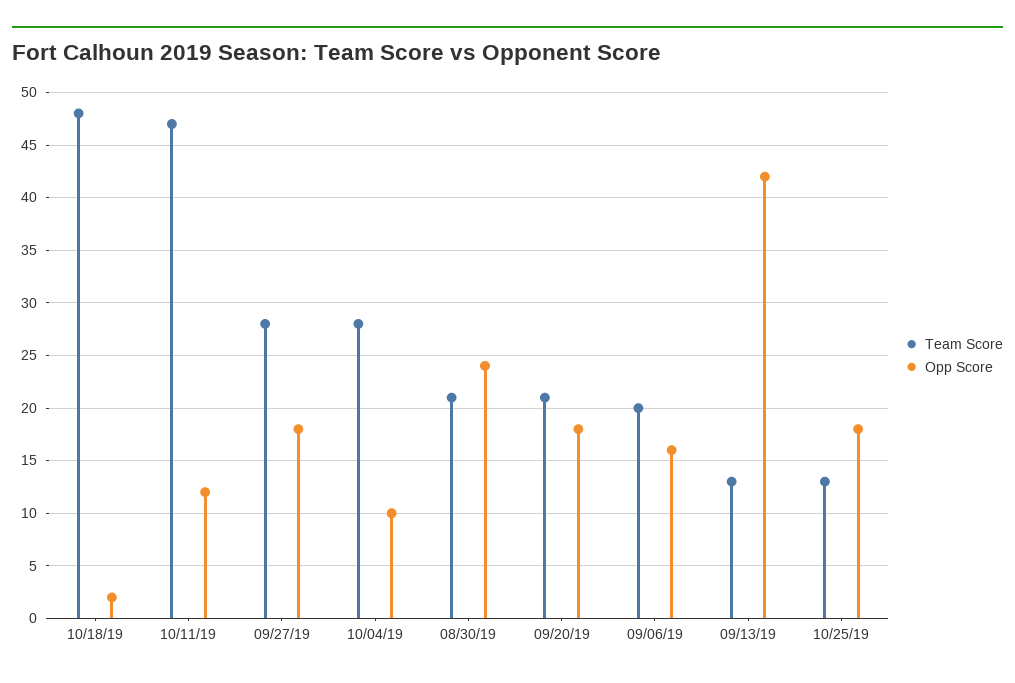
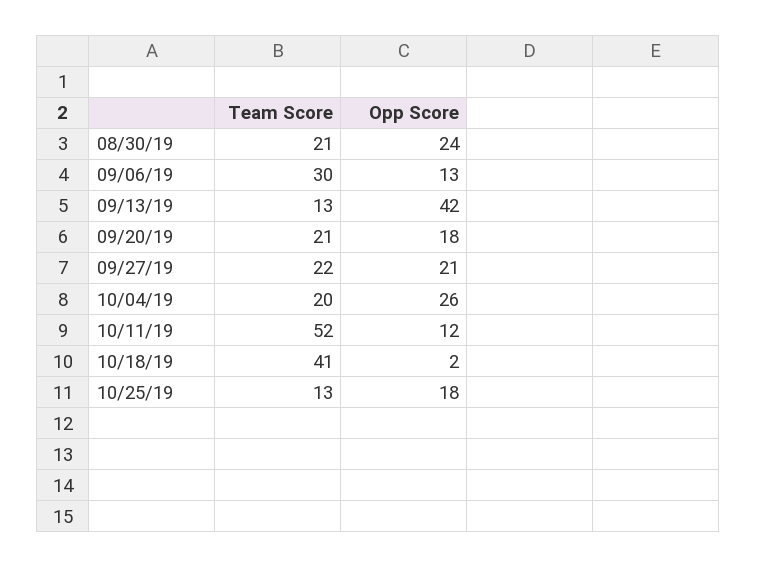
  {
    "Team Score": {
-     "10/18/19": 48,
+     "10/18/19": 41,
-     "10/11/19": 47,
+     "10/11/19": 52,
-     "09/27/19": 28,
+     "09/27/19": 22,
-     "10/04/19": 28,
+     "10/04/19": 20,
      "08/30/19": 21,
      "09/20/19": 21,
-     "09/06/19": 20,
+     "09/06/19": 30,
      "09/13/19": 13,
      "10/25/19": 13
    },
    "Opp Score": {
      "10/18/19": 2,
      "10/11/19": 12,
-     "09/27/19": 18,
+     "09/27/19": 21,
-     "10/04/19": 10,
+     "10/04/19": 26,
      "08/30/19": 24,
      "09/20/19": 18,
-     "09/06/19": 16,
+     "09/06/19": 13,
      "09/13/19": 42,
      "10/25/19": 18
    }
  }

